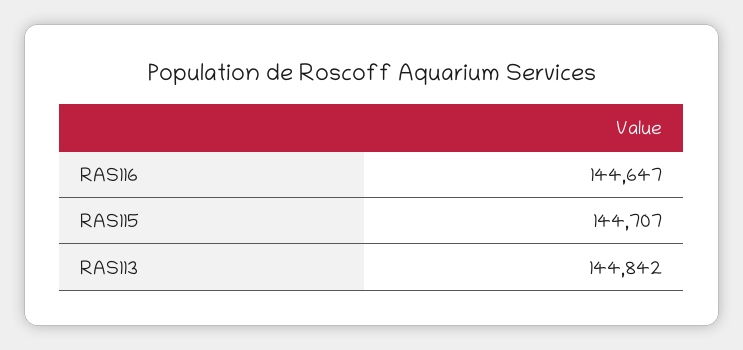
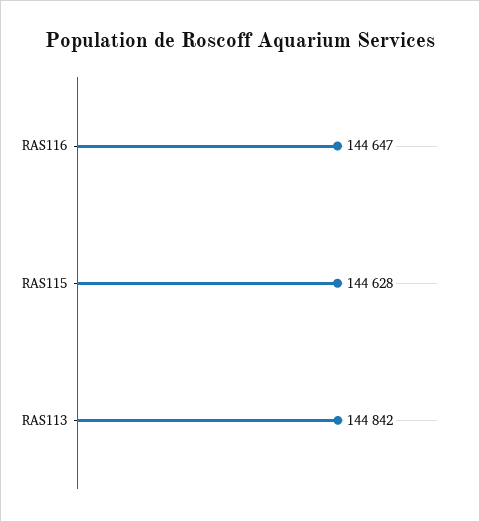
  {
    "RAS116": 144647,
-   "RAS115": 144707,
+   "RAS115": 144628,
    "RAS113": 144842
  }

